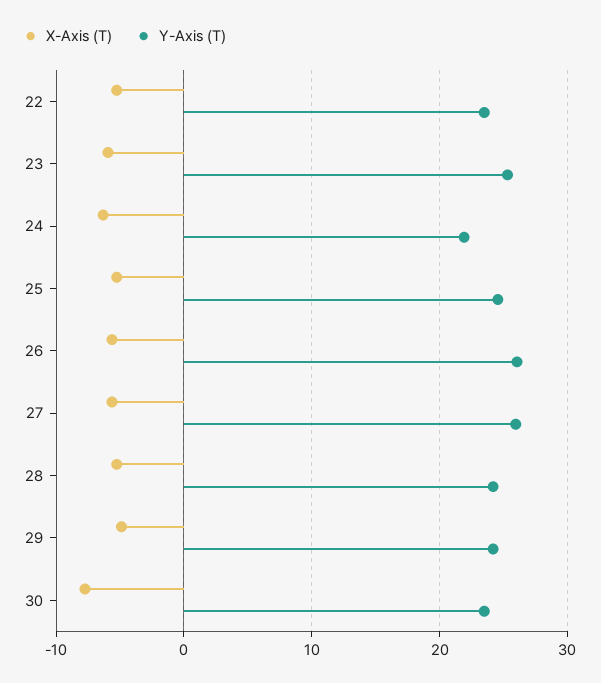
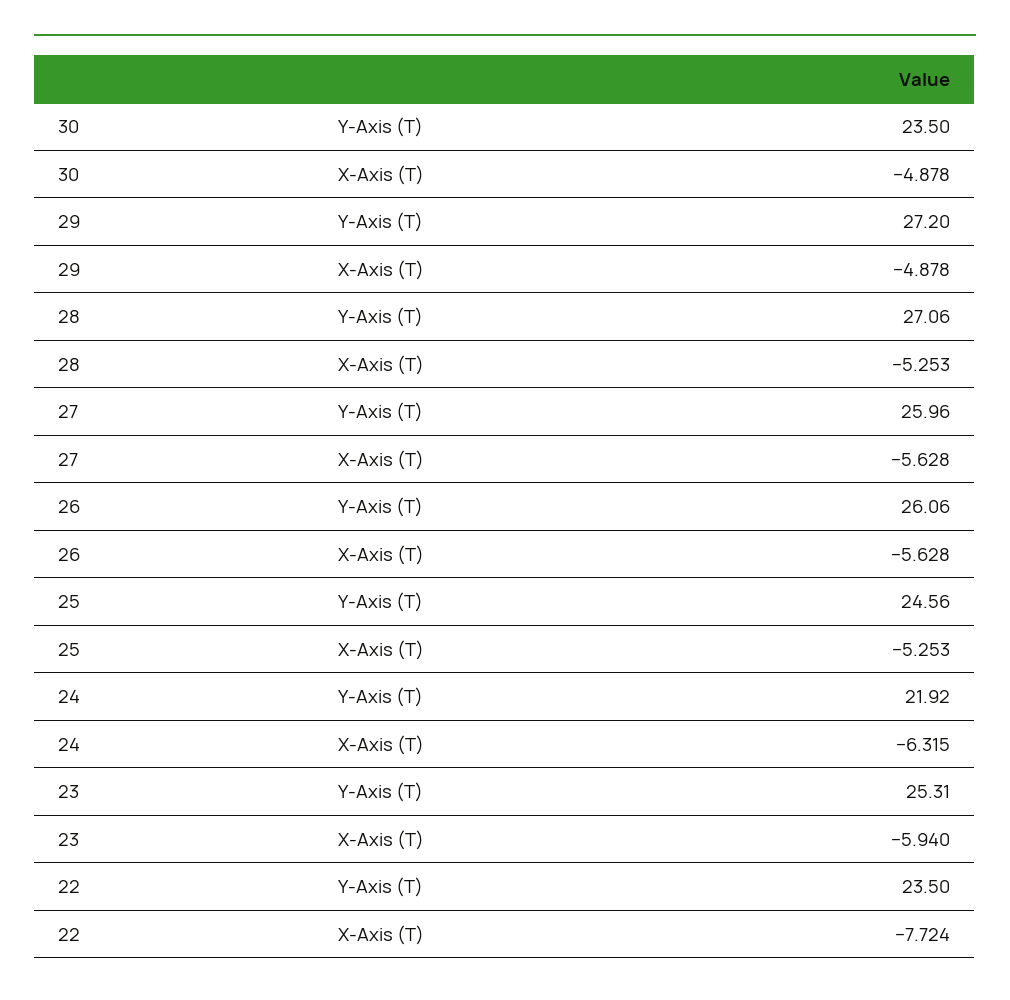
  {
    "X-Axis (T)": {
-     "22": -5,
+     "22": -7.724,
      "23": -5.94,
      "24": -6.315,
      "25": -5.253,
      "26": -5.628,
      "27": -5.628,
      "28": -5.253,
      "29": -4.878,
-     "30": -8
+     "30": -4.878
    },
    "Y-Axis (T)": {
      "22": 23.5,
      "23": 25.31,
      "24": 21.92,
      "25": 24.56,
      "26": 26.06,
      "27": 25.96,
-     "28": 24,
+     "28": 27.06,
-     "29": 24,
+     "29": 27.2,
      "30": 23.5
    }
  }

